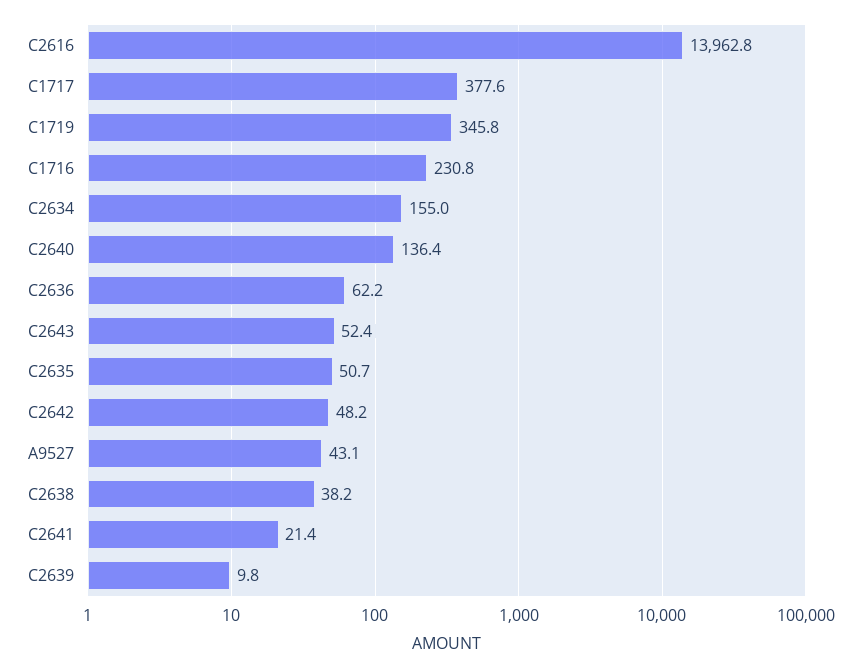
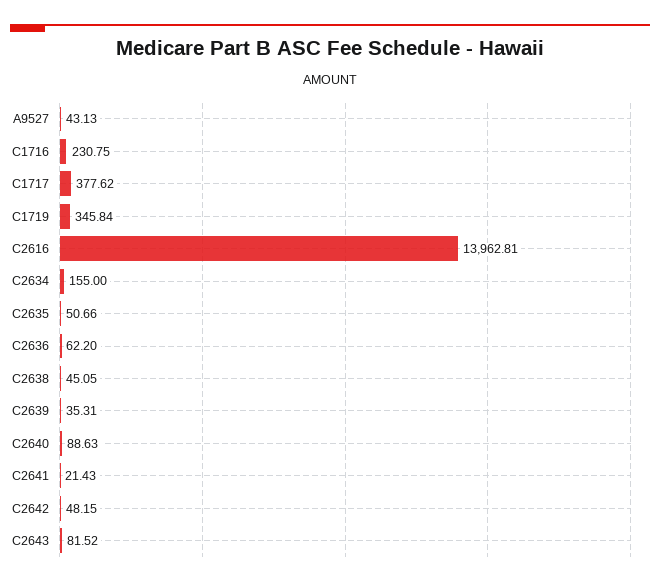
  {
    "C2616": 13962.81,
    "C1717": 377.62,
    "C1719": 345.84,
    "C1716": 230.75,
    "C2634": 155,
-   "C2640": 136.4,
+   "C2640": 88.63,
    "C2636": 62.2,
-   "C2643": 52.4,
+   "C2643": 81.52,
    "C2635": 50.66,
    "C2642": 48.15,
    "A9527": 43.13,
-   "C2638": 38.2,
+   "C2638": 45.05,
    "C2641": 21.43,
-   "C2639": 9.8
+   "C2639": 35.31
  }

